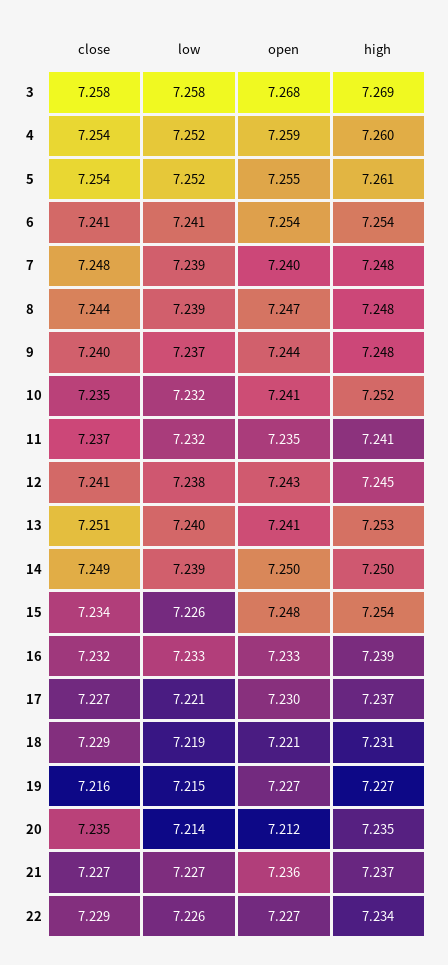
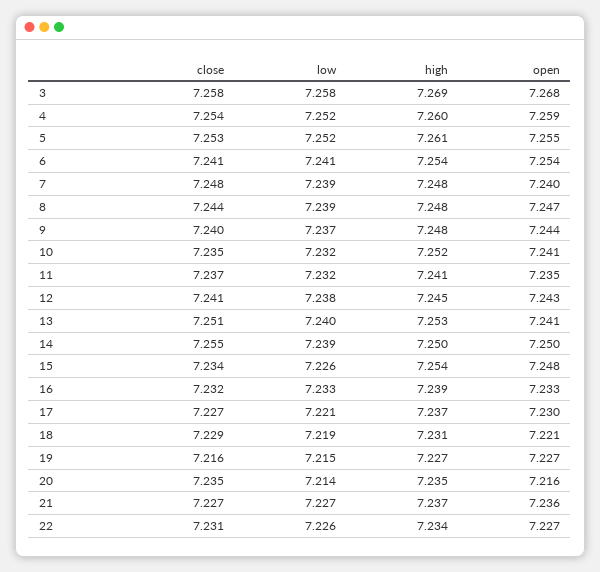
  {
    "close": {
      "3": 7.258,
      "4": 7.254,
-     "5": 7.254,
+     "5": 7.253,
      "6": 7.241,
      "7": 7.248,
      "8": 7.244,
      "9": 7.24,
      "10": 7.235,
      "11": 7.237,
      "12": 7.241,
      "13": 7.251,
-     "14": 7.249,
+     "14": 7.255,
      "15": 7.234,
      "16": 7.232,
      "17": 7.227,
      "18": 7.229,
      "19": 7.216,
      "20": 7.235,
      "21": 7.227,
-     "22": 7.229
+     "22": 7.231
    },
    "low": {
      "3": 7.258,
      "4": 7.252,
      "5": 7.252,
      "6": 7.241,
      "7": 7.239,
      "8": 7.239,
      "9": 7.237,
      "10": 7.232,
      "11": 7.232,
      "12": 7.238,
      "13": 7.24,
      "14": 7.239,
      "15": 7.226,
      "16": 7.233,
      "17": 7.221,
      "18": 7.219,
      "19": 7.215,
      "20": 7.214,
      "21": 7.227,
      "22": 7.226
    },
    "open": {
      "3": 7.268,
      "4": 7.259,
      "5": 7.255,
      "6": 7.254,
      "7": 7.24,
      "8": 7.247,
      "9": 7.244,
      "10": 7.241,
      "11": 7.235,
      "12": 7.243,
      "13": 7.241,
      "14": 7.25,
      "15": 7.248,
      "16": 7.233,
      "17": 7.23,
      "18": 7.221,
      "19": 7.227,
-     "20": 7.212,
+     "20": 7.216,
      "21": 7.236,
      "22": 7.227
    },
    "high": {
      "3": 7.269,
      "4": 7.26,
      "5": 7.261,
      "6": 7.254,
      "7": 7.248,
      "8": 7.248,
      "9": 7.248,
      "10": 7.252,
      "11": 7.241,
      "12": 7.245,
      "13": 7.253,
      "14": 7.25,
      "15": 7.254,
      "16": 7.239,
      "17": 7.237,
      "18": 7.231,
      "19": 7.227,
      "20": 7.235,
      "21": 7.237,
      "22": 7.234
    }
  }

